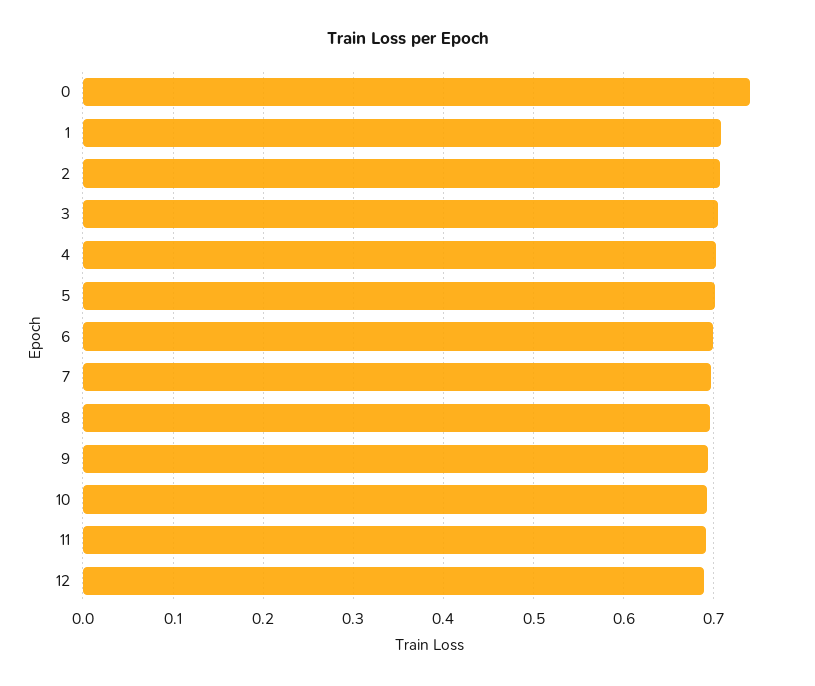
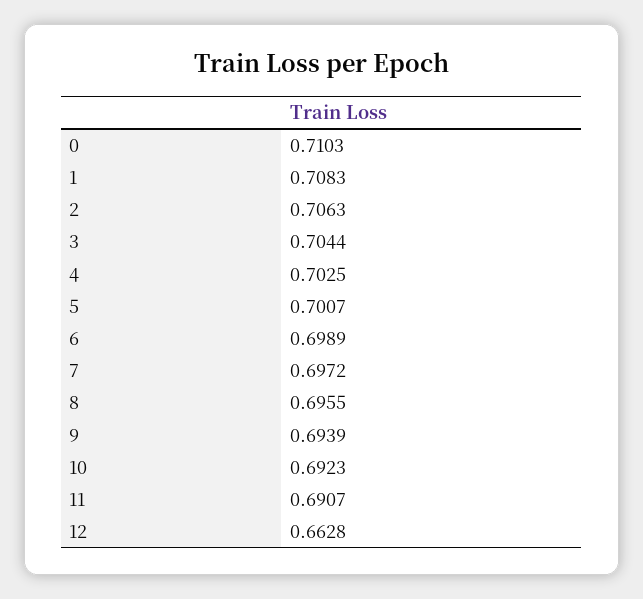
  {
-   "0": 0.74,
+   "0": 0.7103,
    "1": 0.7083,
    "2": 0.7063,
    "3": 0.7044,
    "4": 0.7025,
    "5": 0.7007,
    "6": 0.6989,
    "7": 0.6972,
    "8": 0.6955,
    "9": 0.6939,
    "10": 0.6923,
    "11": 0.6907,
-   "12": 0.69
+   "12": 0.6628
  }

